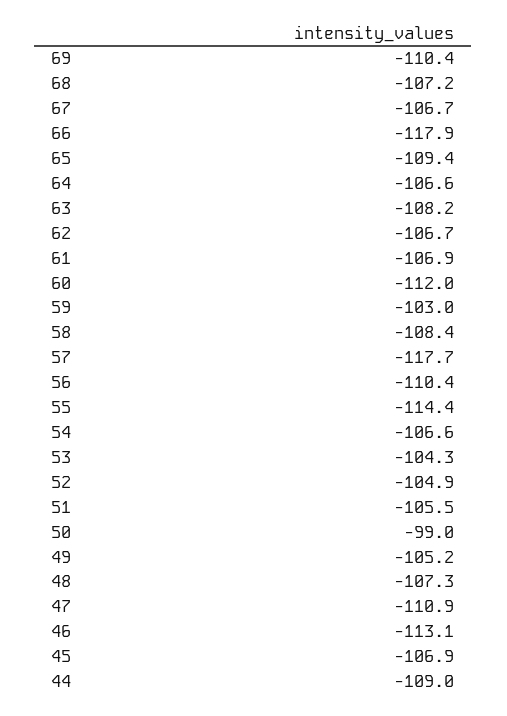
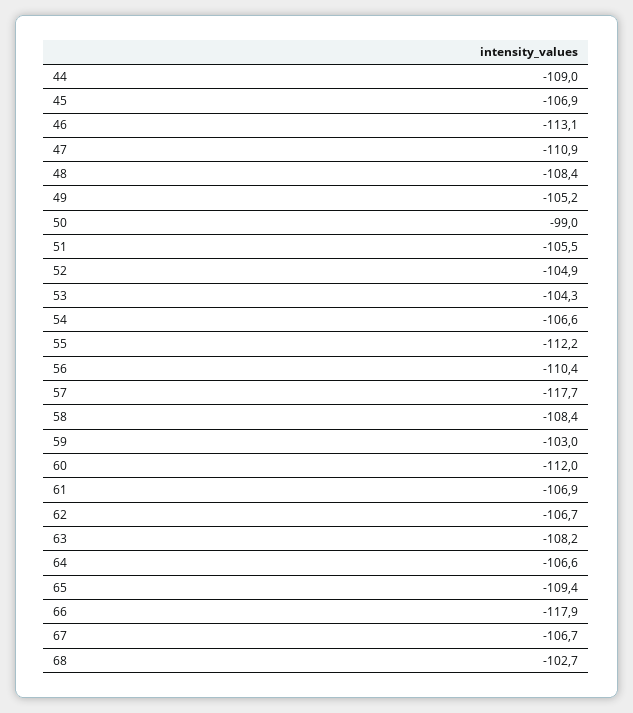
  {
-   "69": -110.4,
-   "68": -107.2,
+   "68": -102.7,
    "67": -106.7,
    "66": -117.9,
    "65": -109.4,
    "64": -106.6,
    "63": -108.2,
    "62": -106.7,
    "61": -106.9,
    "60": -112,
    "59": -103,
    "58": -108.4,
    "57": -117.7,
    "56": -110.4,
-   "55": -114.4,
+   "55": -112.2,
    "54": -106.6,
    "53": -104.3,
    "52": -104.9,
    "51": -105.5,
    "50": -99,
    "49": -105.2,
-   "48": -107.3,
+   "48": -108.4,
    "47": -110.9,
    "46": -113.1,
    "45": -106.9,
    "44": -109
  }

